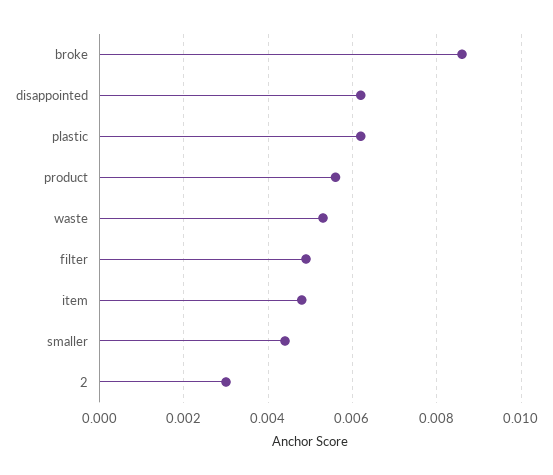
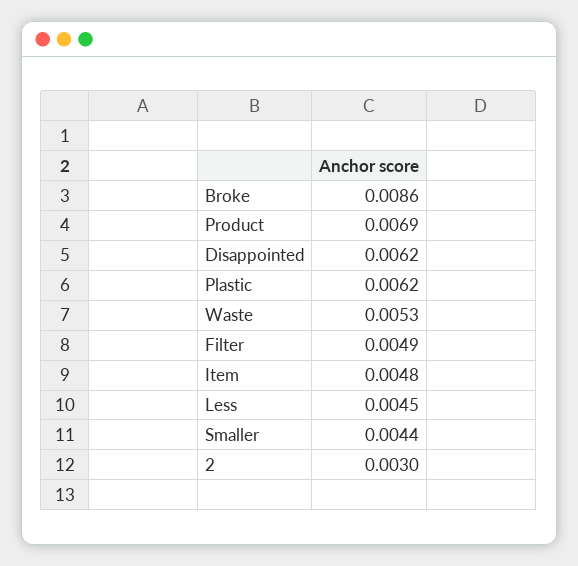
  {
    "broke": 0.0086,
    "disappointed": 0.0062,
    "plastic": 0.0062,
-   "product": 0.0055,
+   "product": 0.0069,
    "waste": 0.0053,
    "filter": 0.0049,
    "item": 0.0048,
    "smaller": 0.0044,
-   "2": 0.003
+   "2": 0.003,
+   "Less": 0.0045
  }

